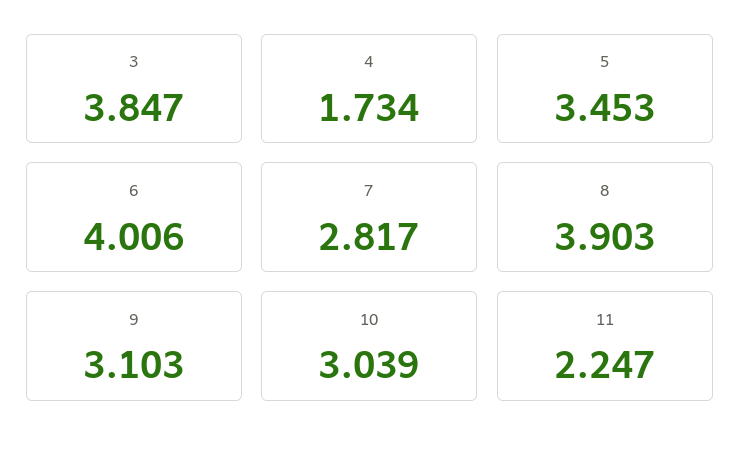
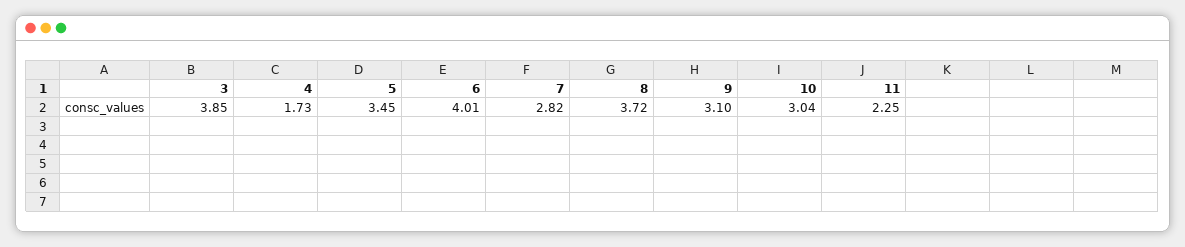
  {
    "3": 3.847,
    "4": 1.734,
    "5": 3.453,
    "6": 4.006,
    "7": 2.817,
-   "8": 3.903,
+   "8": 3.72,
    "9": 3.103,
    "10": 3.039,
    "11": 2.247
  }

